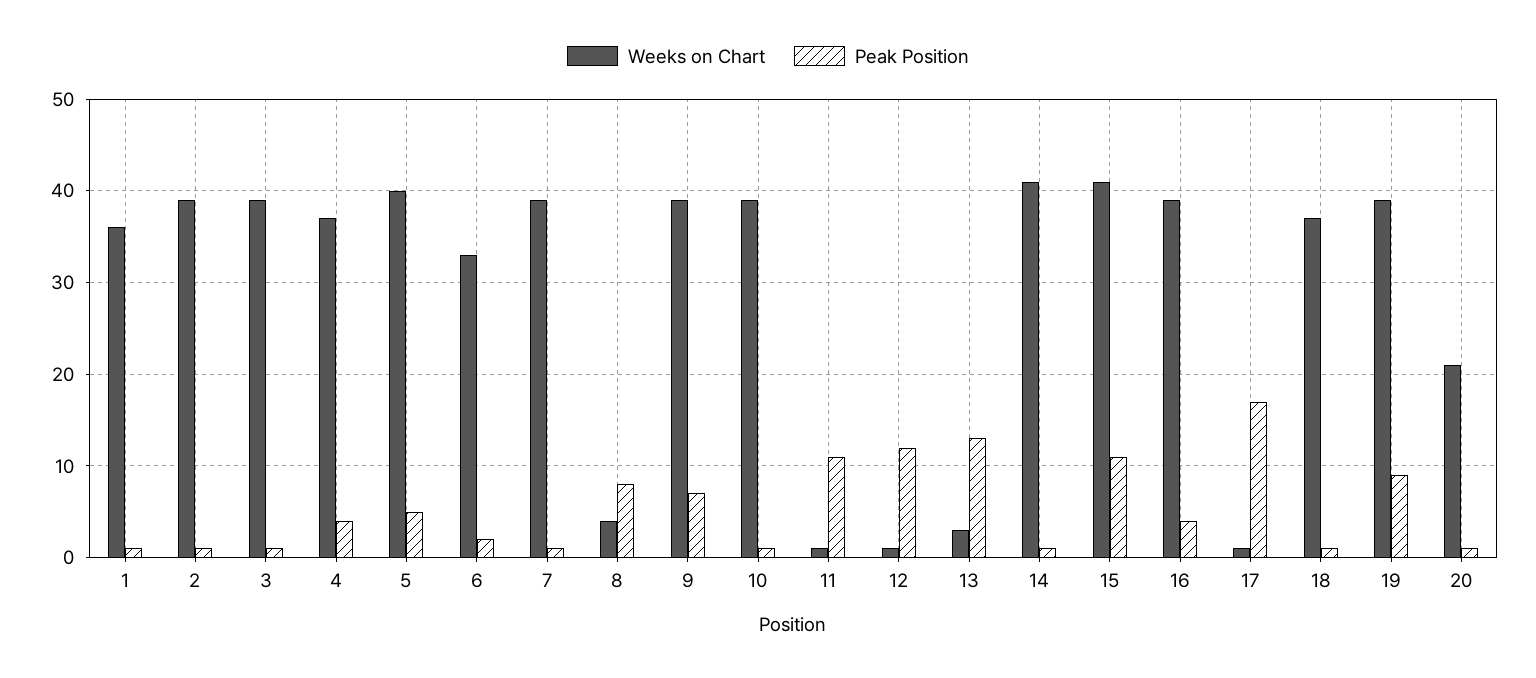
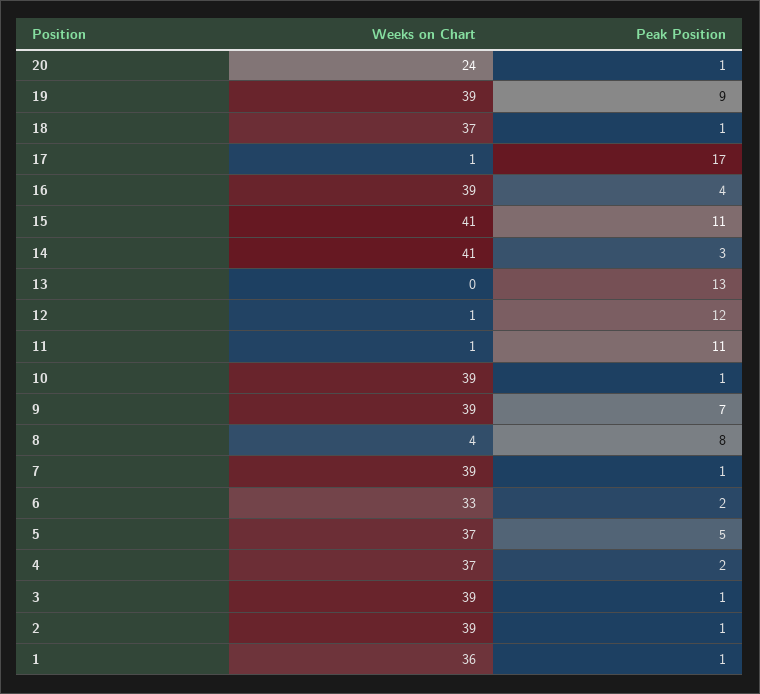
  {
    "Weeks on Chart": {
      "1": 36,
      "2": 39,
      "3": 39,
      "4": 37,
-     "5": 40,
+     "5": 37,
      "6": 33,
      "7": 39,
      "8": 4,
      "9": 39,
      "10": 39,
      "11": 1,
      "12": 1,
-     "13": 3,
+     "13": 0,
      "14": 41,
      "15": 41,
      "16": 39,
      "17": 1,
      "18": 37,
      "19": 39,
-     "20": 21
+     "20": 24
    },
    "Peak Position": {
      "1": 1,
      "2": 1,
      "3": 1,
-     "4": 4,
+     "4": 2,
      "5": 5,
      "6": 2,
      "7": 1,
      "8": 8,
      "9": 7,
      "10": 1,
      "11": 11,
      "12": 12,
      "13": 13,
-     "14": 1,
+     "14": 3,
      "15": 11,
      "16": 4,
      "17": 17,
      "18": 1,
      "19": 9,
      "20": 1
    }
  }

